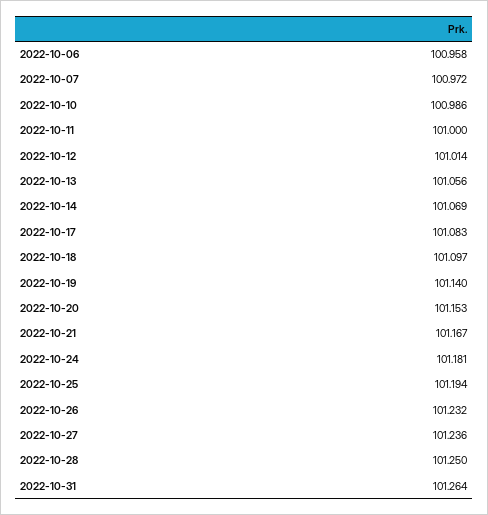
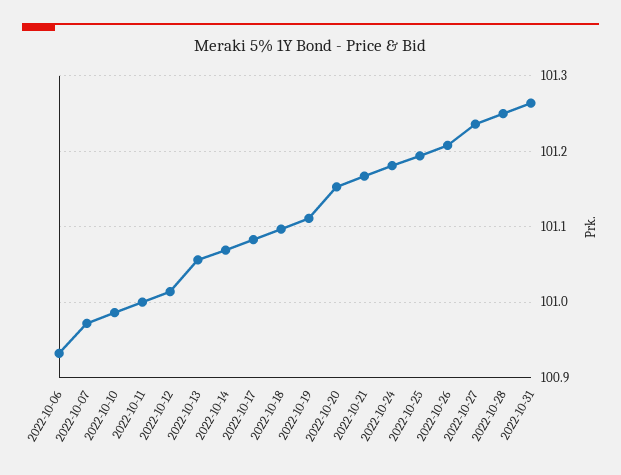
  {
-   "2022-10-06": 100.958,
+   "2022-10-06": 100.93,
    "2022-10-07": 100.972,
    "2022-10-10": 100.986,
    "2022-10-11": 101,
    "2022-10-12": 101.014,
    "2022-10-13": 101.056,
    "2022-10-14": 101.069,
    "2022-10-17": 101.083,
    "2022-10-18": 101.097,
-   "2022-10-19": 101.14,
+   "2022-10-19": 101.11,
    "2022-10-20": 101.153,
    "2022-10-21": 101.167,
    "2022-10-24": 101.181,
    "2022-10-25": 101.194,
-   "2022-10-26": 101.232,
+   "2022-10-26": 101.21,
    "2022-10-27": 101.236,
    "2022-10-28": 101.25,
    "2022-10-31": 101.264
  }

